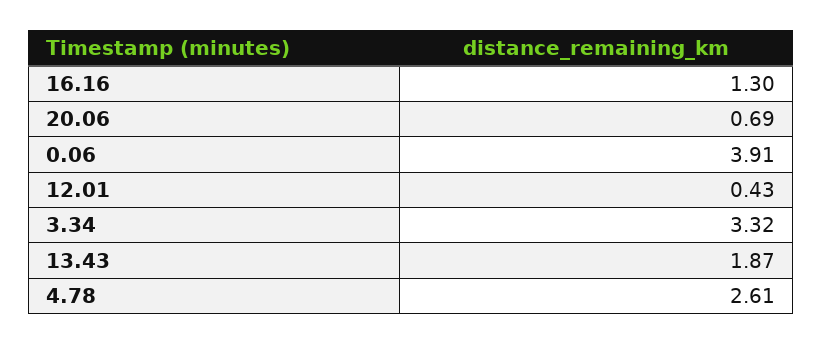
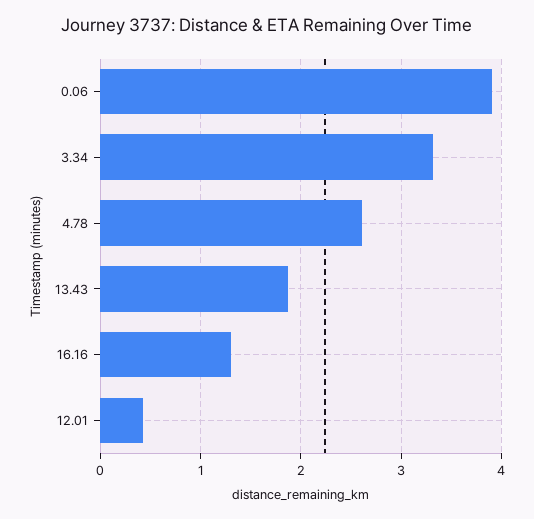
  {
    "16.16": 1.3,
-   "20.06": 0.69,
    "0.06": 3.91,
    "12.01": 0.43,
    "3.34": 3.32,
    "13.43": 1.87,
    "4.78": 2.61
  }

